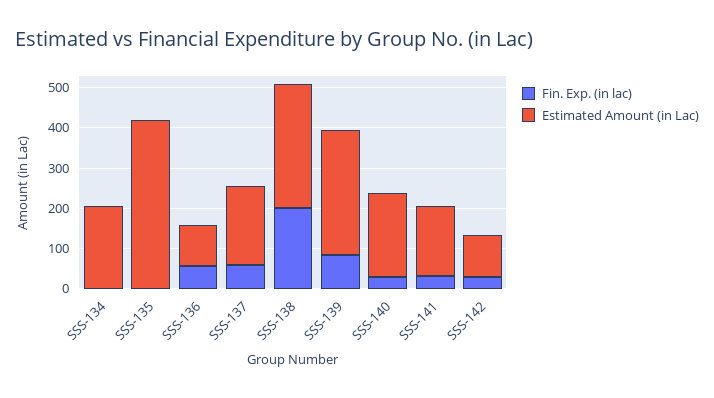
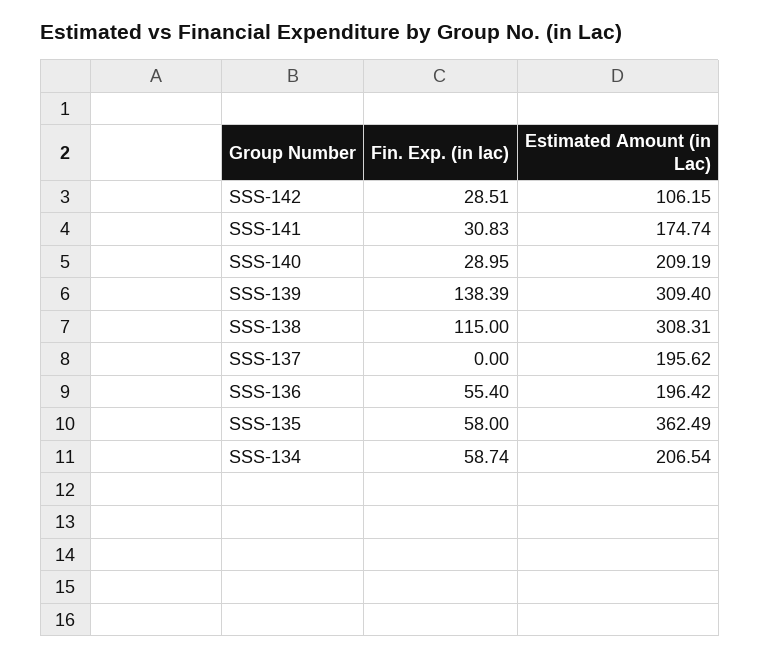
  {
    "Fin. Exp. (in lac)": {
-     "SSS-134": 0,
+     "SSS-134": 58.74,
-     "SSS-135": 0,
+     "SSS-135": 58,
      "SSS-136": 55.4,
-     "SSS-137": 60,
+     "SSS-137": 0,
-     "SSS-138": 200,
+     "SSS-138": 115,
-     "SSS-139": 80,
+     "SSS-139": 138.39,
      "SSS-140": 28.95,
      "SSS-141": 30.83,
      "SSS-142": 28.51
    },
    "Estimated Amount (in Lac)": {
      "SSS-134": 206.54,
-     "SSS-135": 420,
+     "SSS-135": 362.49,
-     "SSS-136": 100,
+     "SSS-136": 196.42,
      "SSS-137": 195.62,
      "SSS-138": 308.31,
      "SSS-139": 309.4,
      "SSS-140": 209.19,
      "SSS-141": 174.74,
      "SSS-142": 106.15
    }
  }

